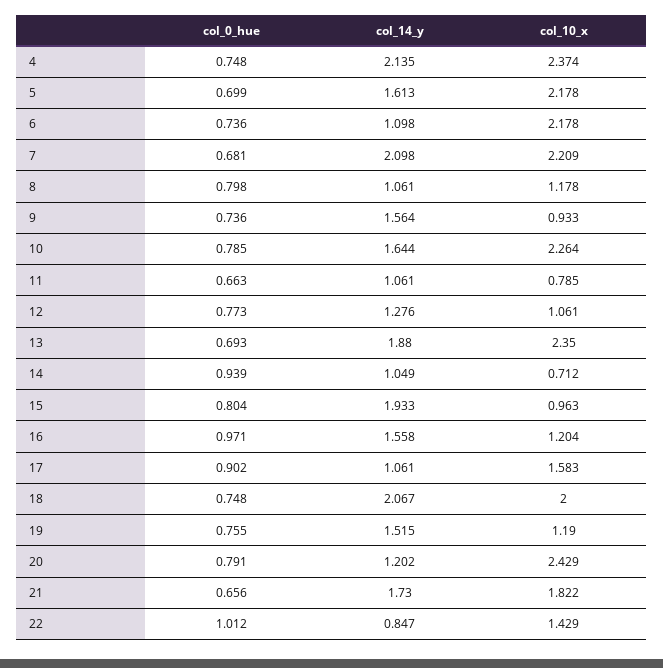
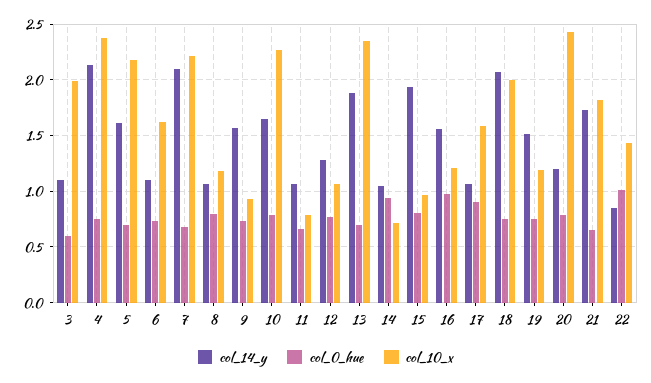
  {
    "col_0_hue": {
      "4": 0.748,
      "5": 0.699,
      "6": 0.736,
      "7": 0.681,
      "8": 0.798,
      "9": 0.736,
      "10": 0.785,
      "11": 0.663,
      "12": 0.773,
      "13": 0.693,
      "14": 0.939,
      "15": 0.804,
      "16": 0.971,
      "17": 0.902,
      "18": 0.748,
      "19": 0.755,
      "20": 0.791,
      "21": 0.656,
-     "22": 1.012
+     "22": 1.012,
+     "3": 0.6
    },
    "col_14_y": {
      "4": 2.135,
      "5": 1.613,
      "6": 1.098,
      "7": 2.098,
      "8": 1.061,
      "9": 1.564,
      "10": 1.644,
      "11": 1.061,
      "12": 1.276,
      "13": 1.88,
      "14": 1.049,
      "15": 1.933,
      "16": 1.558,
      "17": 1.061,
      "18": 2.067,
      "19": 1.515,
      "20": 1.202,
      "21": 1.73,
-     "22": 0.847
+     "22": 0.847,
+     "3": 1.1
    },
    "col_10_x": {
      "4": 2.374,
      "5": 2.178,
-     "6": 2.178,
+     "6": 1.6,
      "7": 2.209,
      "8": 1.178,
      "9": 0.933,
      "10": 2.264,
      "11": 0.785,
      "12": 1.061,
      "13": 2.35,
      "14": 0.712,
      "15": 0.963,
      "16": 1.204,
      "17": 1.583,
      "18": 2,
      "19": 1.19,
      "20": 2.429,
      "21": 1.822,
-     "22": 1.429
+     "22": 1.429,
+     "3": 2
    }
  }

